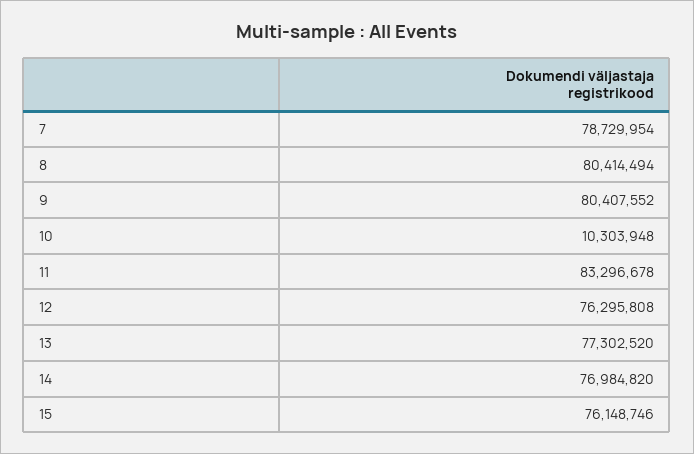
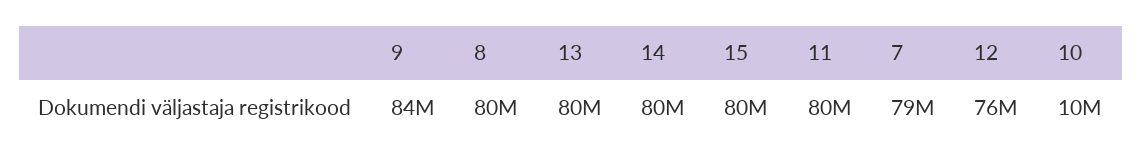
  {
    "7": 78729954,
    "8": 80414494,
-   "9": 80407552,
+   "9": 84000000,
    "10": 10303948,
-   "11": 83296678,
+   "11": 80000000,
    "12": 76295808,
-   "13": 77302520,
+   "13": 80000000,
-   "14": 76984820,
+   "14": 80000000,
-   "15": 76148746
+   "15": 80000000
  }

